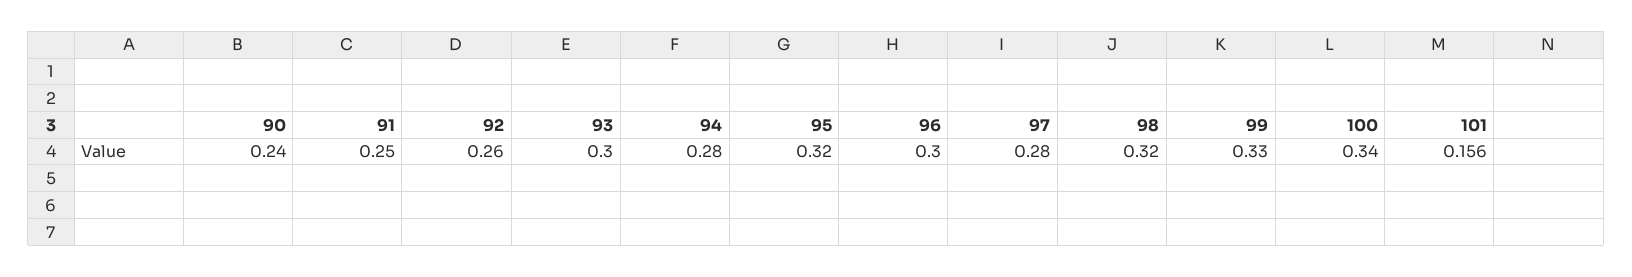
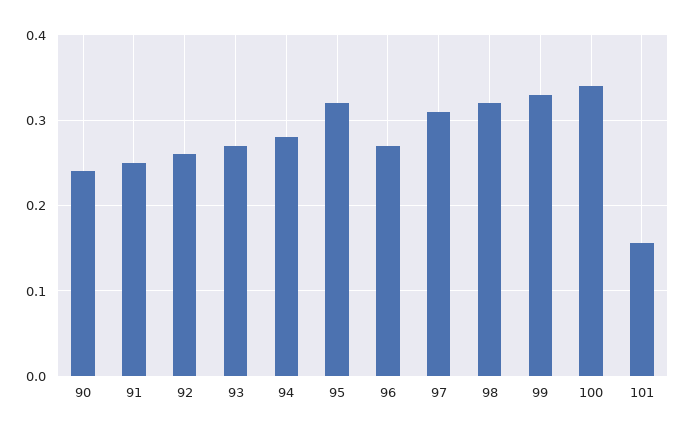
  {
    "90": 0.24,
    "91": 0.25,
    "92": 0.26,
-   "93": 0.3,
+   "93": 0.27,
    "94": 0.28,
    "95": 0.32,
-   "96": 0.3,
+   "96": 0.27,
-   "97": 0.28,
+   "97": 0.31,
    "98": 0.32,
    "99": 0.33,
    "100": 0.34,
    "101": 0.156
  }

